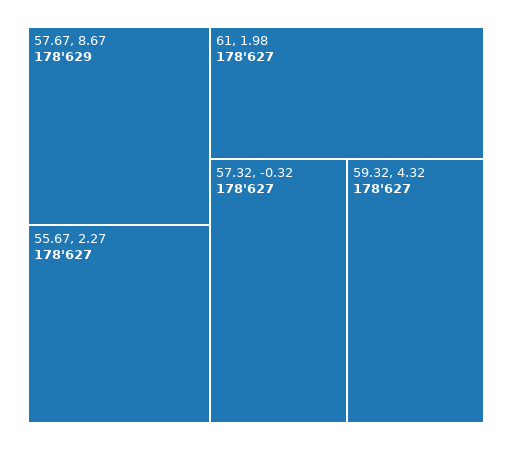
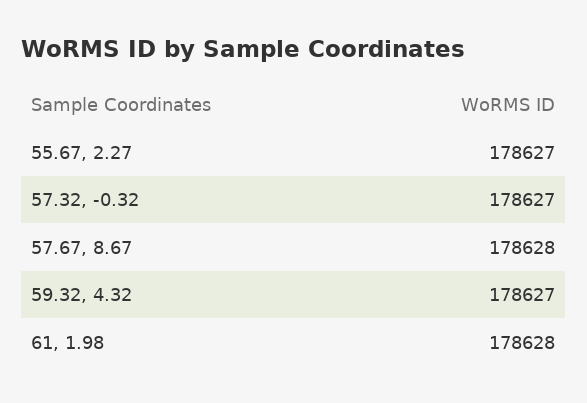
  {
-   "57.67, 8.67": 178629,
+   "57.67, 8.67": 178628,
    "55.67, 2.27": 178627,
-   "61, 1.98": 178627,
+   "61, 1.98": 178628,
    "57.32, -0.32": 178627,
    "59.32, 4.32": 178627
  }

